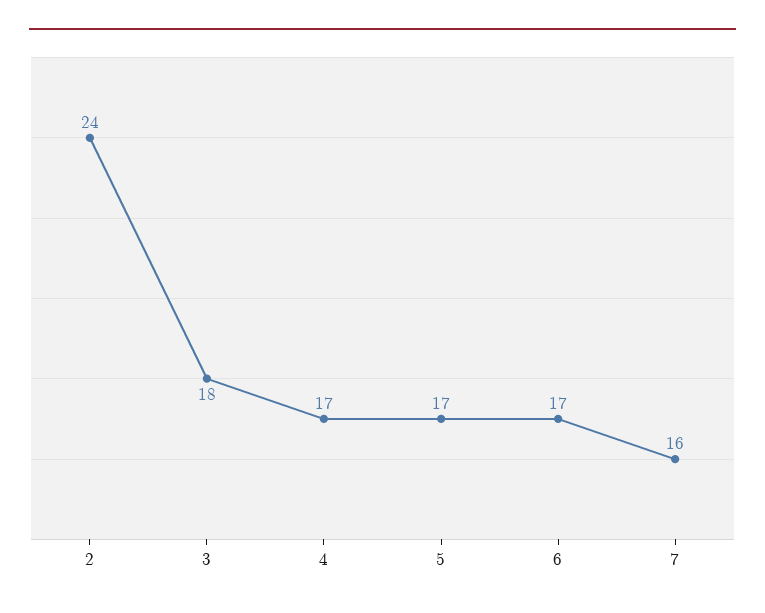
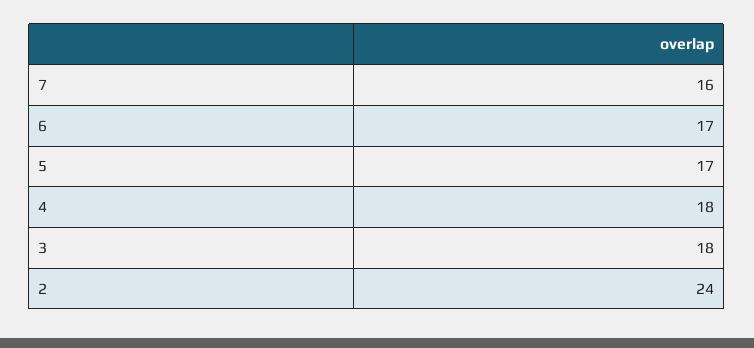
  {
    "2": 24,
    "3": 18,
-   "4": 17,
+   "4": 18,
    "5": 17,
    "6": 17,
    "7": 16
  }

